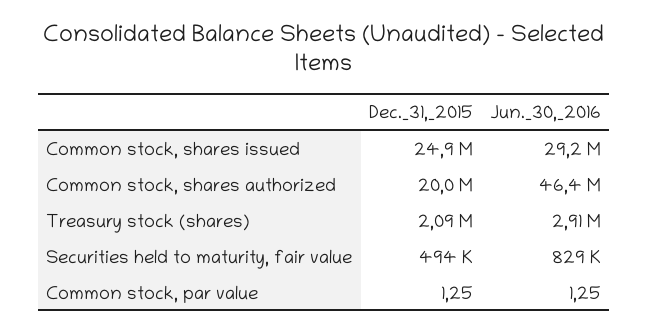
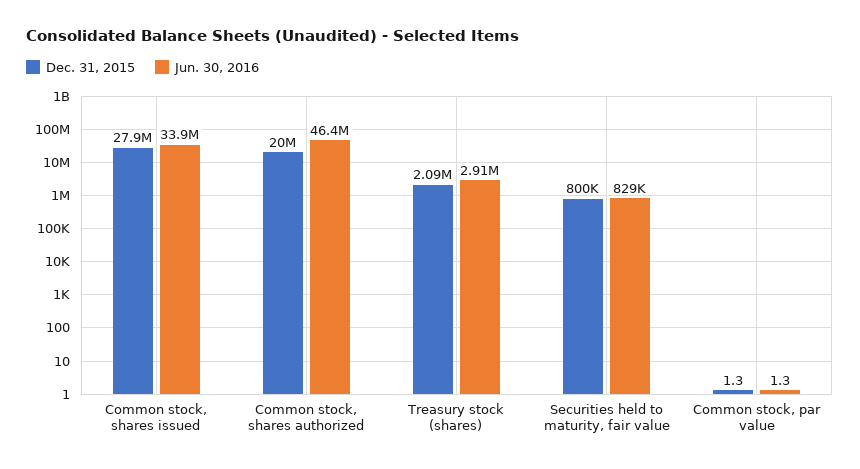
  {
    "Dec._31,_2015": {
-     "Common stock, shares issued": 24900000,
+     "Common stock, shares issued": 27900000,
      "Common stock, shares authorized": 20000000,
      "Treasury stock (shares)": 2090000,
-     "Securities held to maturity, fair value": 494000,
+     "Securities held to maturity, fair value": 800000,
      "Common stock, par value": 1.25
    },
    "Jun._30,_2016": {
-     "Common stock, shares issued": 29200000,
+     "Common stock, shares issued": 33900000,
      "Common stock, shares authorized": 46400000,
      "Treasury stock (shares)": 2910000,
      "Securities held to maturity, fair value": 829000,
      "Common stock, par value": 1.25
    }
  }

